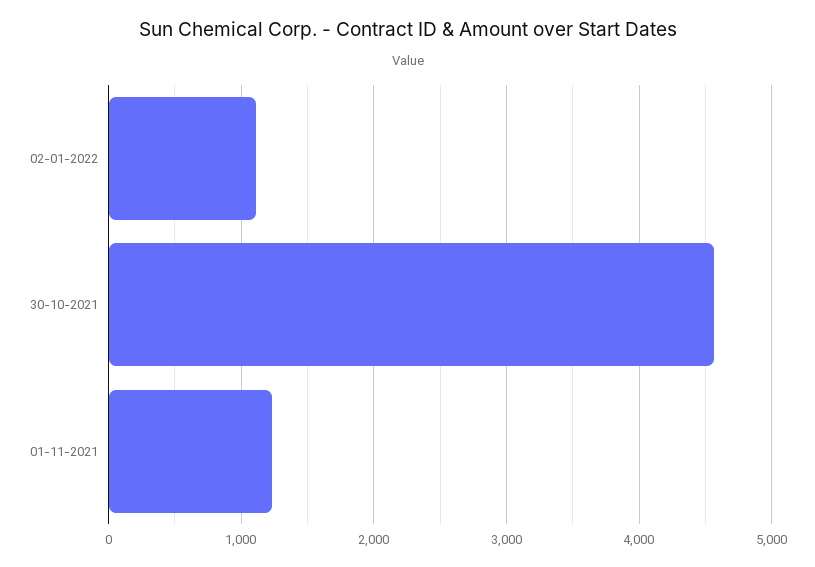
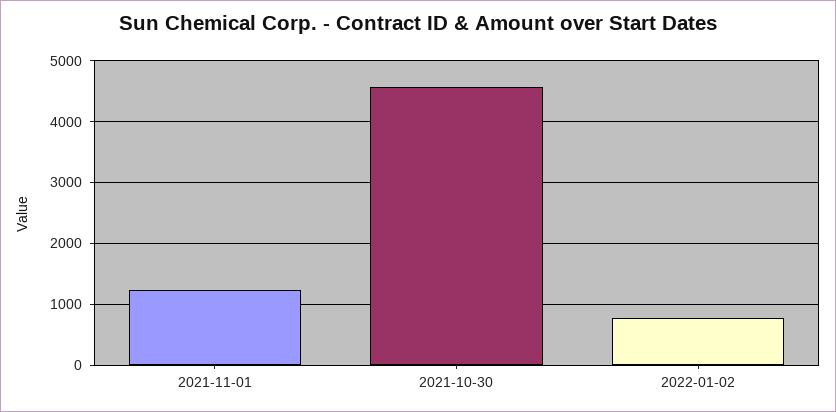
  {
-   "02-01-2022": 1100,
+   "02-01-2022": 800,
    "30-10-2021": 4600,
    "01-11-2021": 1200
  }

